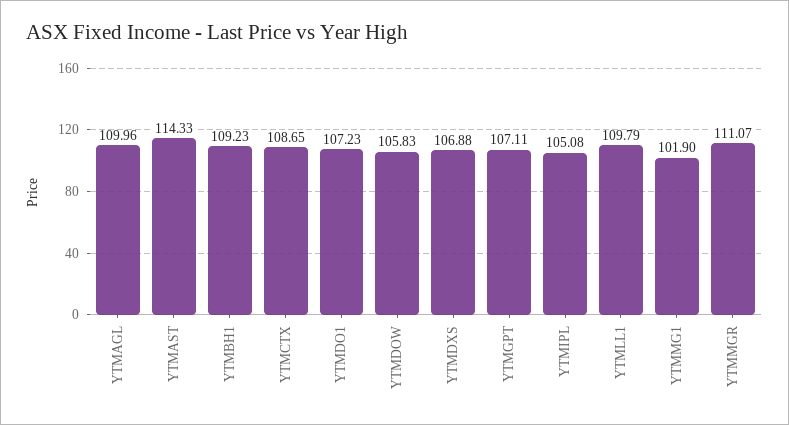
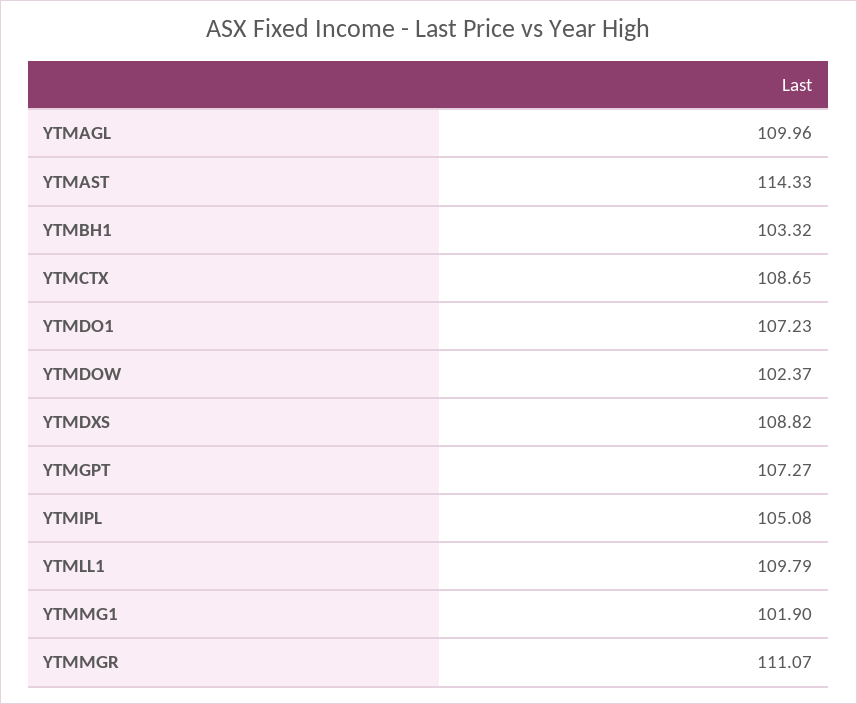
  {
    "YTMAGL": 109.96,
    "YTMAST": 114.33,
-   "YTMBH1": 109.23,
+   "YTMBH1": 103.32,
    "YTMCTX": 108.65,
    "YTMDO1": 107.23,
-   "YTMDOW": 105.83,
+   "YTMDOW": 102.37,
-   "YTMDXS": 106.88,
+   "YTMDXS": 108.82,
-   "YTMGPT": 107.11,
+   "YTMGPT": 107.27,
    "YTMIPL": 105.08,
    "YTMLL1": 109.79,
    "YTMMG1": 101.9,
    "YTMMGR": 111.07
  }

